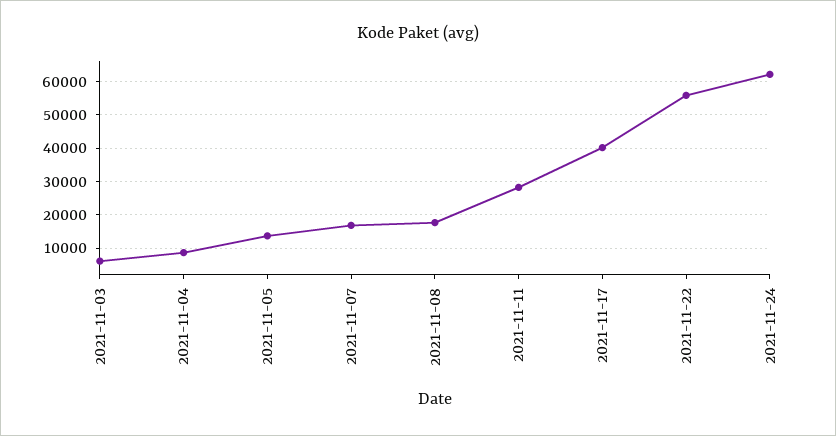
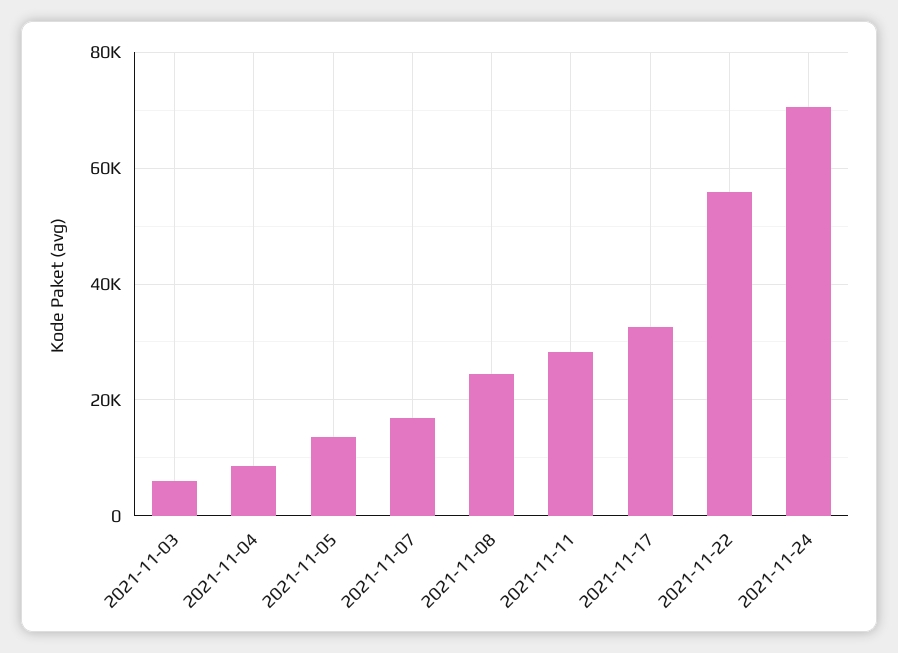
  {
    "2021-11-03": 6000,
    "2021-11-04": 8000,
    "2021-11-05": 14000,
    "2021-11-07": 16000,
-   "2021-11-08": 18000,
+   "2021-11-08": 24000,
    "2021-11-11": 28000,
-   "2021-11-17": 40000,
+   "2021-11-17": 32000,
    "2021-11-22": 56000,
-   "2021-11-24": 62000
+   "2021-11-24": 70000
  }

